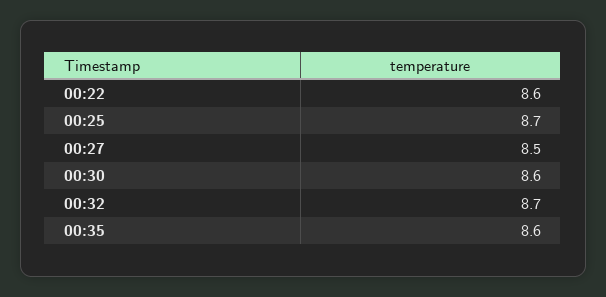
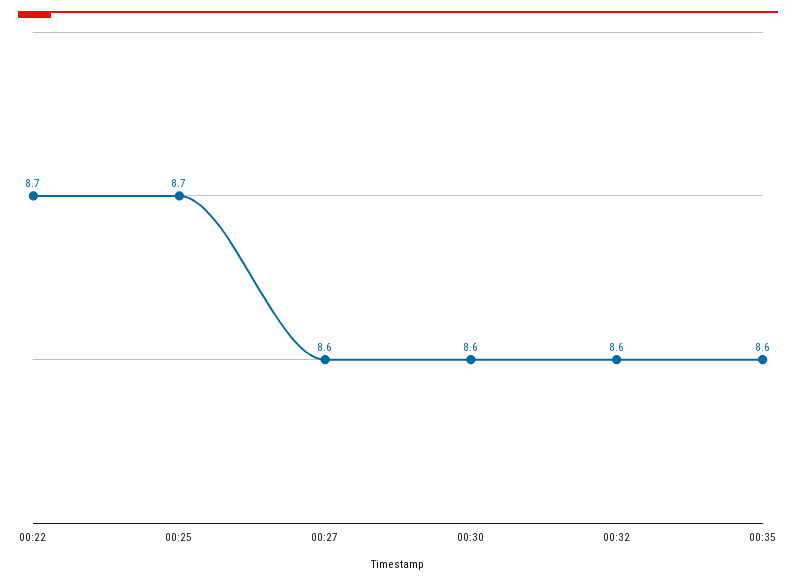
  {
-   "00:22": 8.6,
+   "00:22": 8.7,
    "00:25": 8.7,
-   "00:27": 8.5,
+   "00:27": 8.6,
    "00:30": 8.6,
-   "00:32": 8.7,
+   "00:32": 8.6,
    "00:35": 8.6
  }

